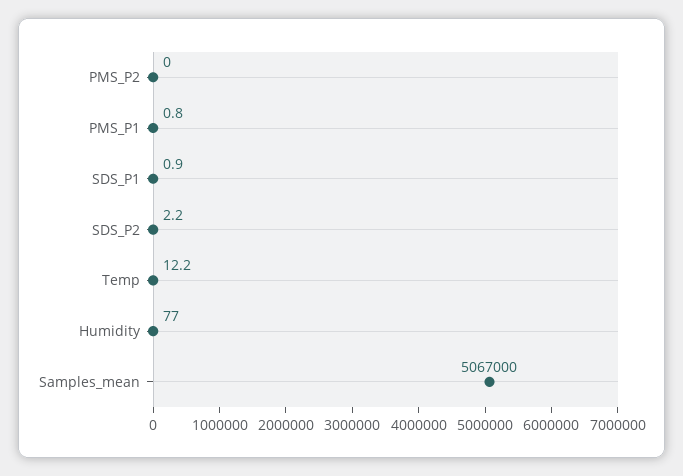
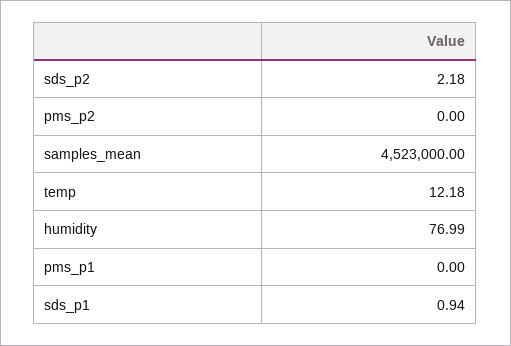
  {
    "PMS_P2": 0,
-   "PMS_P1": 0.8,
+   "PMS_P1": 0,
    "SDS_P1": 0.94,
    "SDS_P2": 2.18,
    "Temp": 12.18,
    "Humidity": 76.99,
-   "Samples_mean": 5067000
+   "Samples_mean": 4523000
  }

